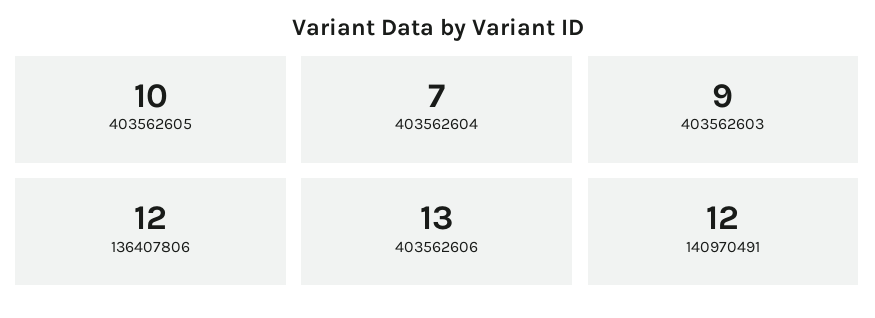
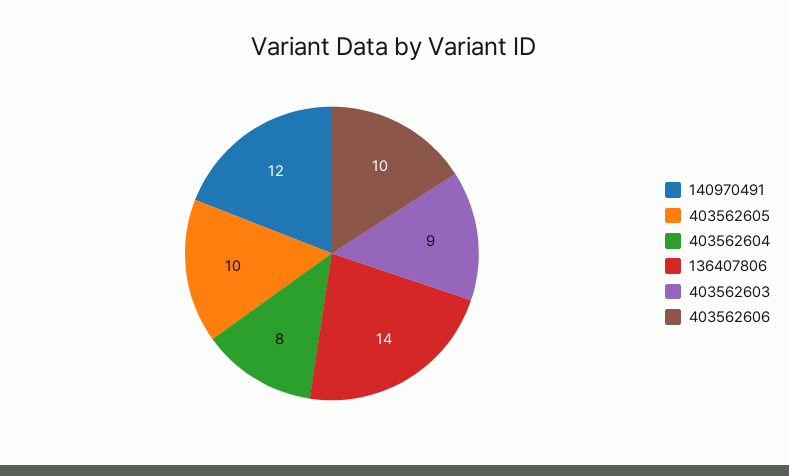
  {
    "403562605": 10,
-   "403562604": 7,
+   "403562604": 8,
    "403562603": 9,
-   "136407806": 12,
+   "136407806": 14,
-   "403562606": 13,
+   "403562606": 10,
    "140970491": 12
  }

